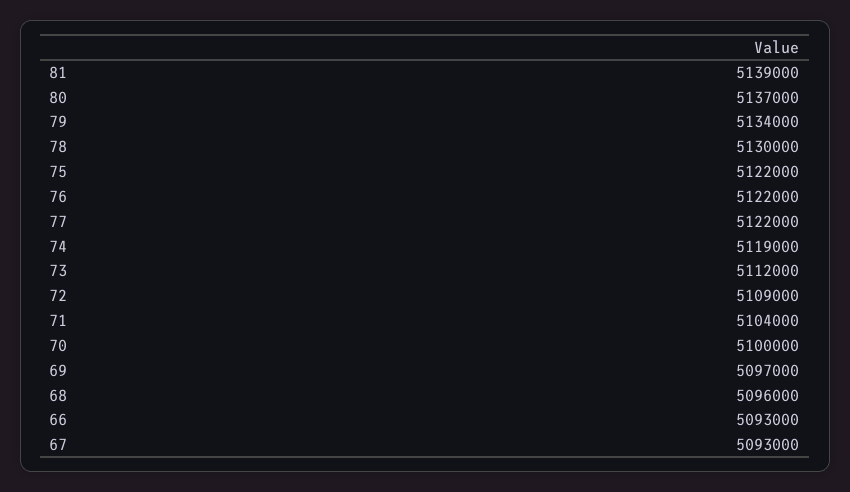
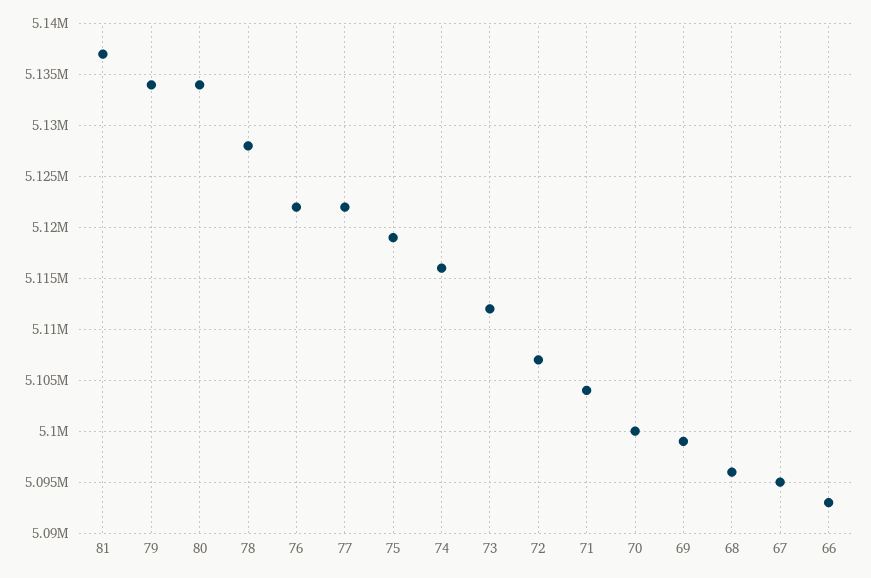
  {
-   "81": 5139000,
+   "81": 5137000,
-   "80": 5137000,
+   "80": 5134000,
    "79": 5134000,
-   "78": 5130000,
+   "78": 5128000,
-   "75": 5122000,
+   "75": 5119000,
    "76": 5122000,
    "77": 5122000,
-   "74": 5119000,
+   "74": 5116000,
    "73": 5112000,
-   "72": 5109000,
+   "72": 5107000,
    "71": 5104000,
    "70": 5100000,
-   "69": 5097000,
+   "69": 5099000,
    "68": 5096000,
    "66": 5093000,
-   "67": 5093000
+   "67": 5095000
  }

